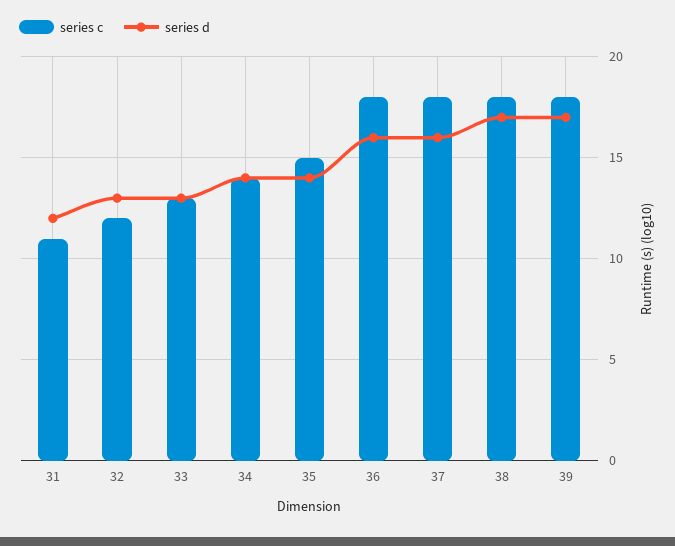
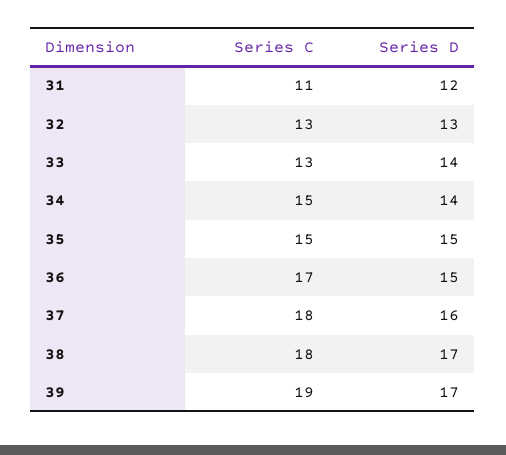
  {
    "series c": {
      "31": 11,
-     "32": 12,
+     "32": 13,
      "33": 13,
-     "34": 14,
+     "34": 15,
      "35": 15,
-     "36": 18,
+     "36": 17,
      "37": 18,
      "38": 18,
-     "39": 18
+     "39": 19
    },
    "series d": {
      "31": 12,
      "32": 13,
-     "33": 13,
+     "33": 14,
      "34": 14,
-     "35": 14,
+     "35": 15,
-     "36": 16,
+     "36": 15,
      "37": 16,
      "38": 17,
      "39": 17
    }
  }

